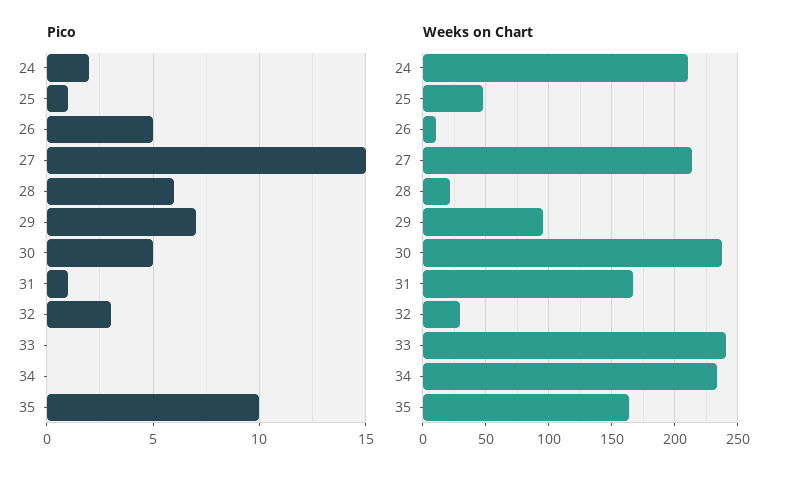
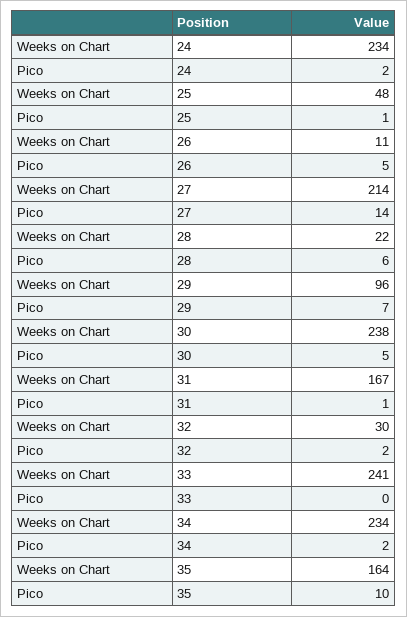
  {
    "Pico": {
      "24": 2,
      "25": 1,
      "26": 5,
-     "27": 15,
+     "27": 14,
      "28": 6,
      "29": 7,
      "30": 5,
      "31": 1,
-     "32": 3,
+     "32": 2,
      "33": 0,
-     "34": 0,
+     "34": 2,
      "35": 10
    },
    "Weeks on Chart": {
-     "24": 210,
+     "24": 234,
      "25": 48,
      "26": 11,
      "27": 214,
      "28": 22,
      "29": 96,
      "30": 238,
      "31": 167,
      "32": 30,
      "33": 241,
      "34": 234,
      "35": 164
    }
  }

